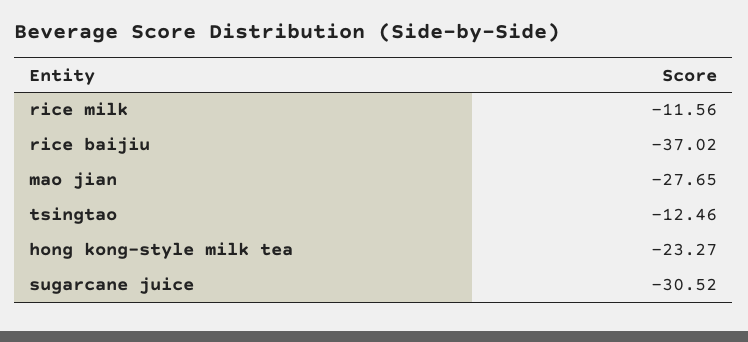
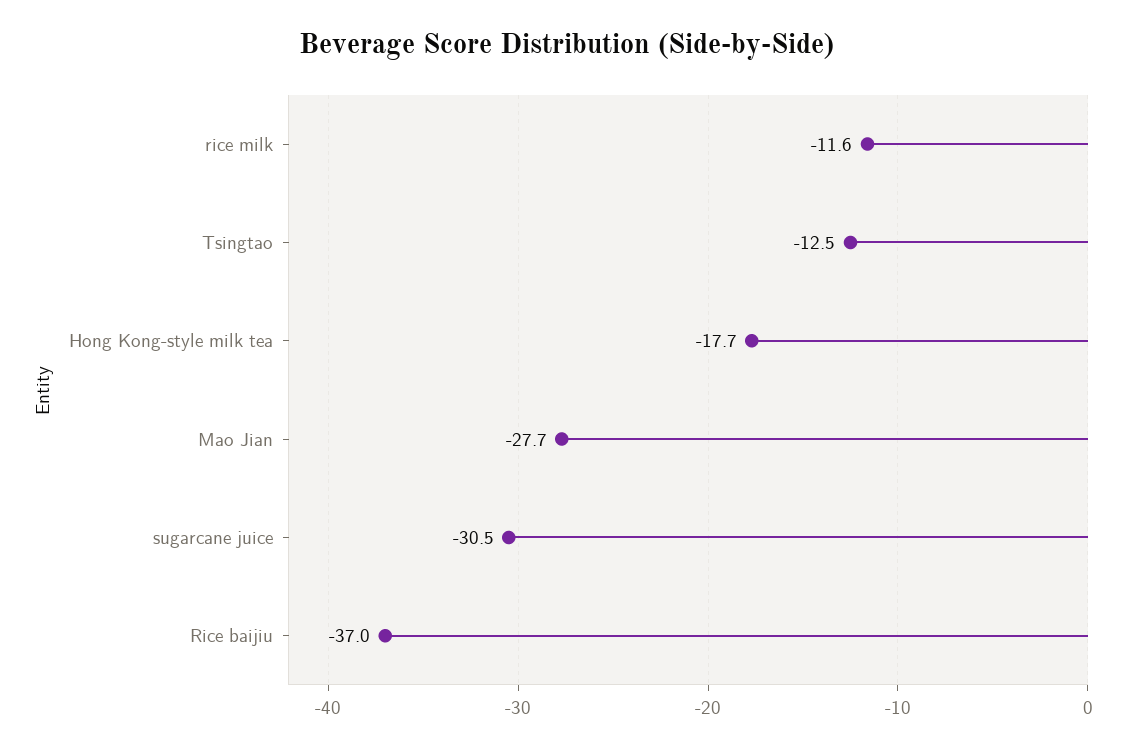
  {
    "rice milk": -11.56,
    "rice baijiu": -37.02,
    "mao jian": -27.65,
    "tsingtao": -12.46,
-   "hong kong-style milk tea": -23.27,
+   "hong kong-style milk tea": -17.7,
    "sugarcane juice": -30.52
  }

